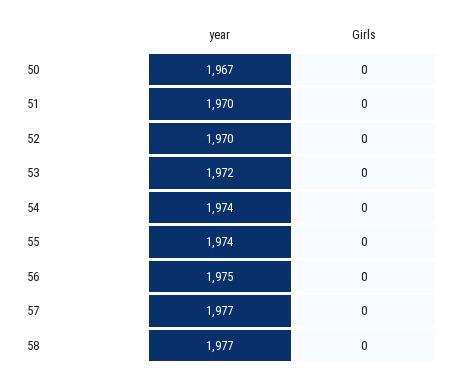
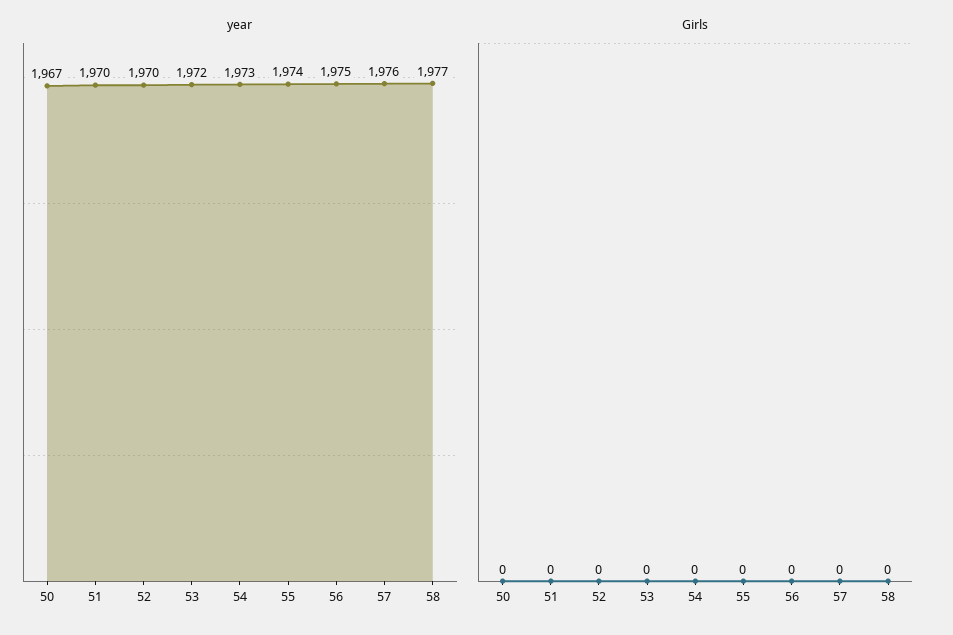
  {
    "year": {
      "50": 1967,
      "51": 1970,
      "52": 1970,
      "53": 1972,
-     "54": 1974,
+     "54": 1973,
      "55": 1974,
      "56": 1975,
-     "57": 1977,
+     "57": 1976,
      "58": 1977
    },
    "Girls": {
      "50": 0,
      "51": 0,
      "52": 0,
      "53": 0,
      "54": 0,
      "55": 0,
      "56": 0,
      "57": 0,
      "58": 0
    }
  }

